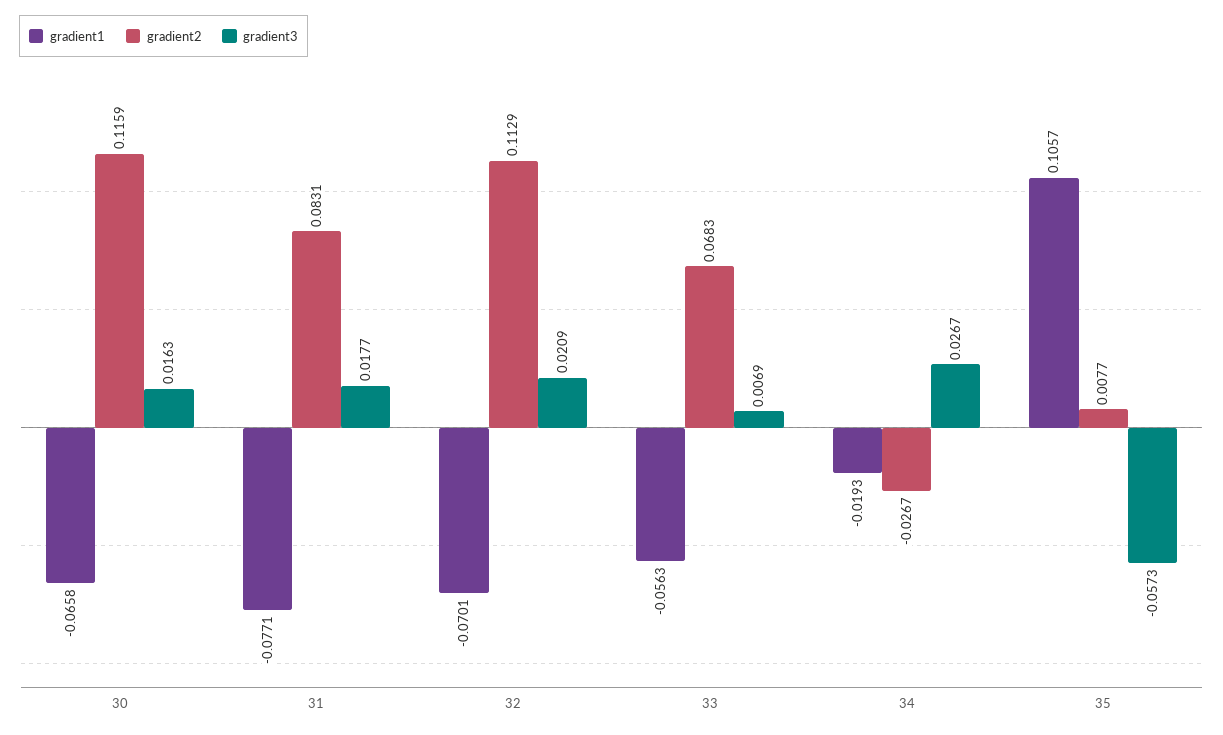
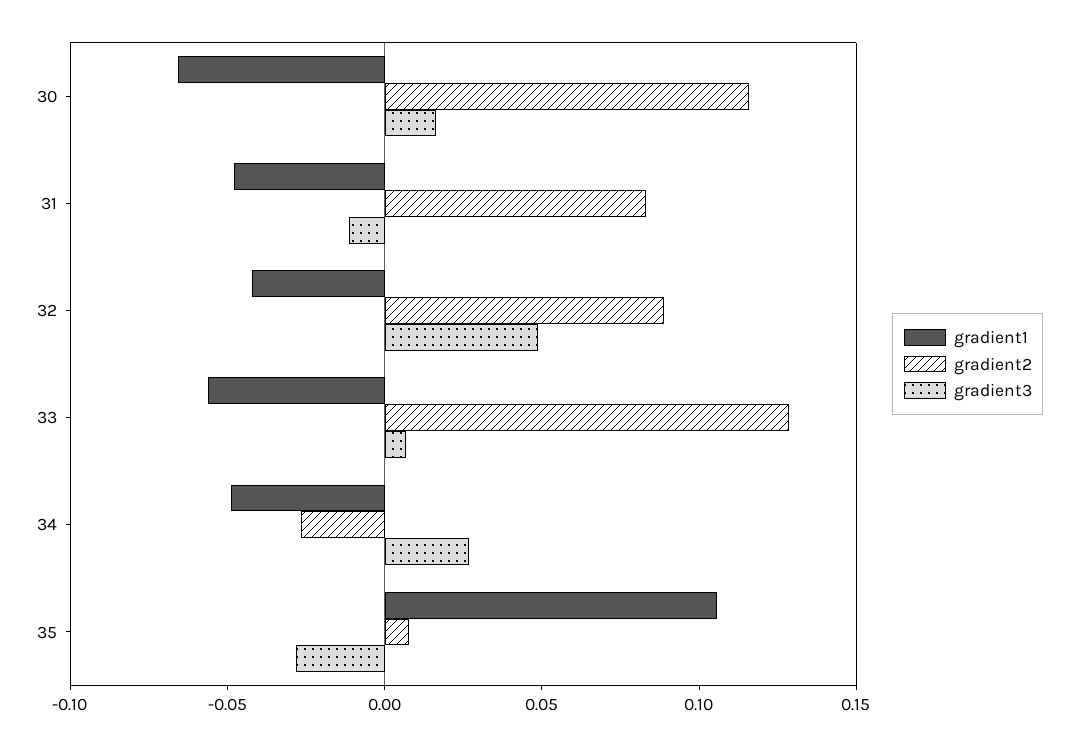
  {
    "gradient1": {
      "30": -0.0658,
-     "31": -0.0771,
+     "31": -0.05,
-     "32": -0.0701,
+     "32": -0.04,
      "33": -0.0563,
-     "34": -0.0193,
+     "34": -0.05,
      "35": 0.1057
    },
    "gradient2": {
      "30": 0.1159,
      "31": 0.0831,
-     "32": 0.1129,
+     "32": 0.09,
-     "33": 0.0683,
+     "33": 0.13,
      "34": -0.0267,
      "35": 0.0077
    },
    "gradient3": {
      "30": 0.0163,
-     "31": 0.0177,
+     "31": -0.01,
-     "32": 0.0209,
+     "32": 0.05,
      "33": 0.0069,
      "34": 0.0267,
-     "35": -0.0573
+     "35": -0.03
    }
  }

